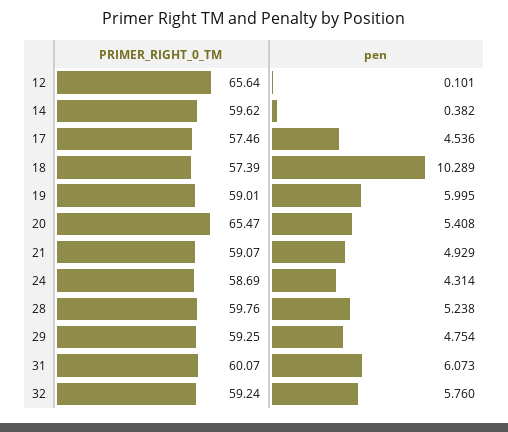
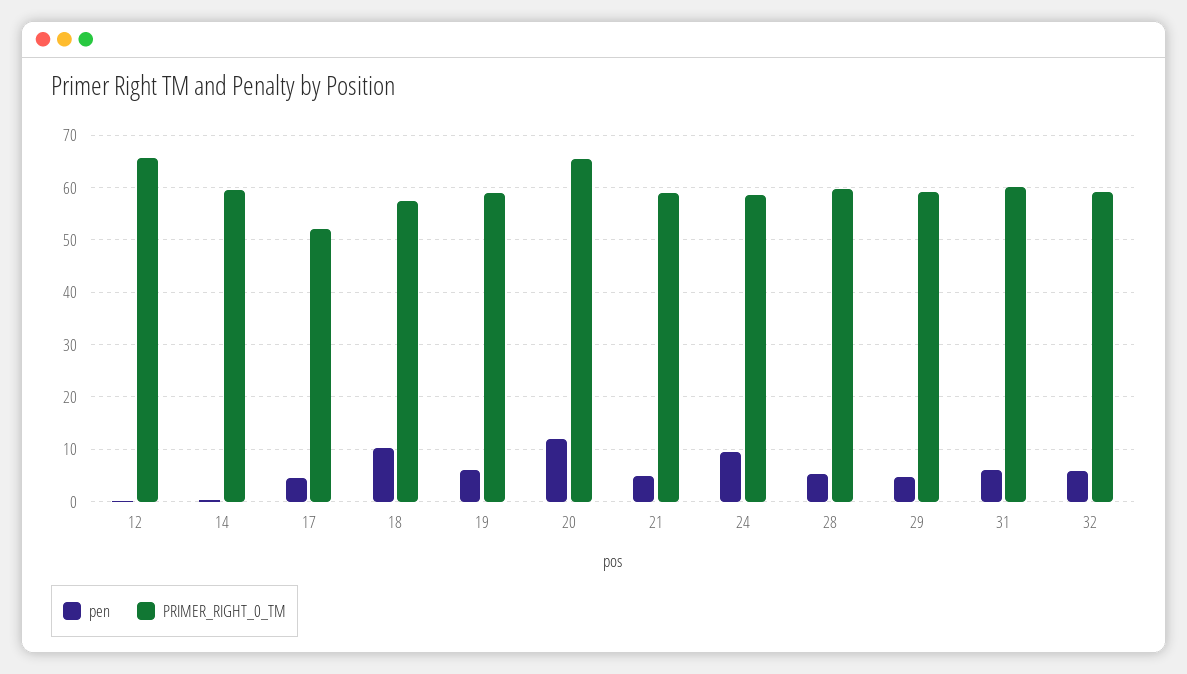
  {
    "PRIMER_RIGHT_0_TM": {
      "12": 65.64,
      "14": 59.62,
-     "17": 57.46,
+     "17": 52,
      "18": 57.39,
      "19": 59.01,
      "20": 65.47,
      "21": 59.07,
      "24": 58.69,
      "28": 59.76,
      "29": 59.25,
      "31": 60.07,
      "32": 59.24
    },
    "pen": {
      "12": 0.101,
      "14": 0.382,
      "17": 4.536,
      "18": 10.289,
      "19": 5.995,
-     "20": 5.408,
+     "20": 12,
      "21": 4.929,
-     "24": 4.314,
+     "24": 10,
      "28": 5.238,
      "29": 4.754,
      "31": 6.073,
      "32": 5.76
    }
  }

